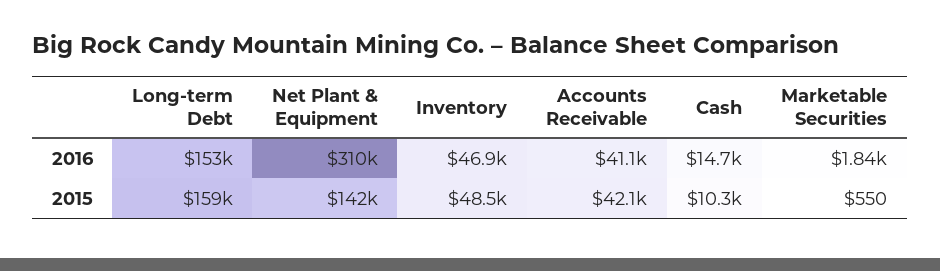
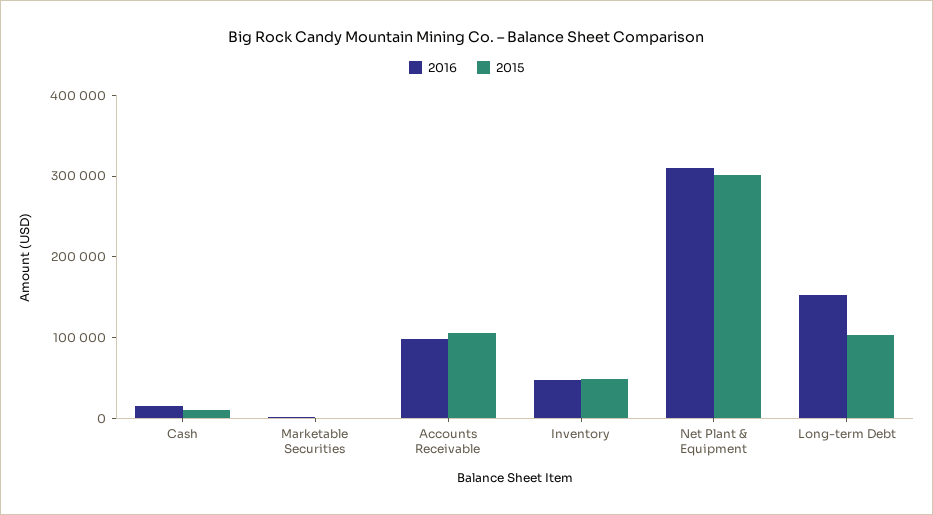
  {
    "2016": {
      "Long-term Debt": 153000,
      "Net Plant & Equipment": 310000,
      "Inventory": 46900,
-     "Accounts Receivable": 41100,
+     "Accounts Receivable": 100000,
      "Cash": 14700,
      "Marketable Securities": 1840
    },
    "2015": {
-     "Long-term Debt": 159000,
+     "Long-term Debt": 100000,
-     "Net Plant & Equipment": 142000,
+     "Net Plant & Equipment": 300000,
      "Inventory": 48500,
-     "Accounts Receivable": 42100,
+     "Accounts Receivable": 100000,
      "Cash": 10300,
      "Marketable Securities": 550
    }
  }

